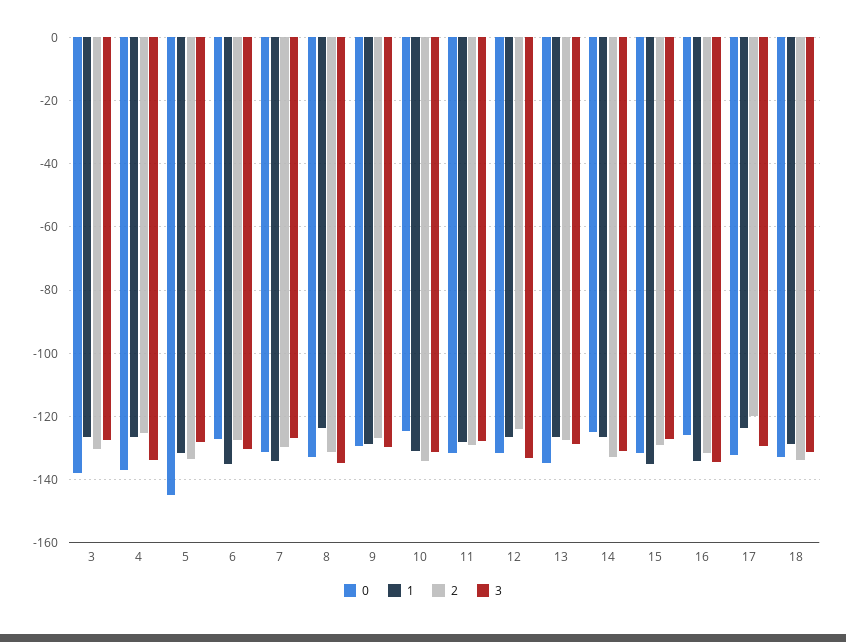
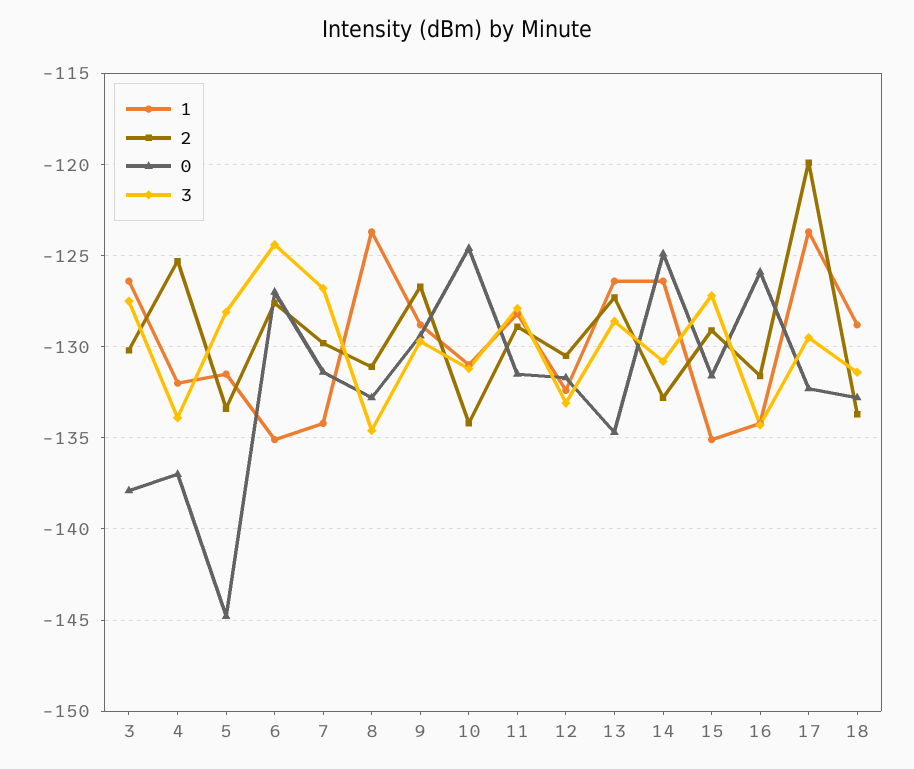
  {
    "0": {
      "3": -138,
      "4": -137,
      "5": -145,
      "6": -127,
      "7": -131.5,
      "8": -133,
      "9": -129.5,
      "10": -124.5,
      "11": -131.5,
      "12": -131.5,
      "13": -134.5,
      "14": -125,
      "15": -131.5,
      "16": -126,
      "17": -132.5,
      "18": -133
    },
    "1": {
      "3": -126.5,
-     "4": -126,
+     "4": -132,
      "5": -131.5,
      "6": -135,
      "7": -134,
      "8": -123.5,
      "9": -129,
      "10": -131,
      "11": -128,
-     "12": -126,
+     "12": -132.5,
      "13": -126.5,
      "14": -126.5,
      "15": -135,
      "16": -134,
      "17": -123.5,
      "18": -129
    },
    "2": {
      "3": -130,
      "4": -125.5,
      "5": -133.5,
      "6": -127.5,
      "7": -130,
      "8": -131,
      "9": -126.5,
      "10": -134,
      "11": -129,
-     "12": -124,
+     "12": -130.5,
      "13": -127.5,
      "14": -133,
      "15": -129,
      "16": -131.5,
      "17": -120,
      "18": -133.5
    },
    "3": {
      "3": -127.5,
      "4": -134,
      "5": -128,
-     "6": -130,
+     "6": -124.5,
      "7": -127,
      "8": -134.5,
      "9": -129.5,
      "10": -131,
      "11": -128,
      "12": -133,
      "13": -128.5,
      "14": -131,
      "15": -127,
      "16": -134.5,
      "17": -129.5,
      "18": -131.5
    }
  }

